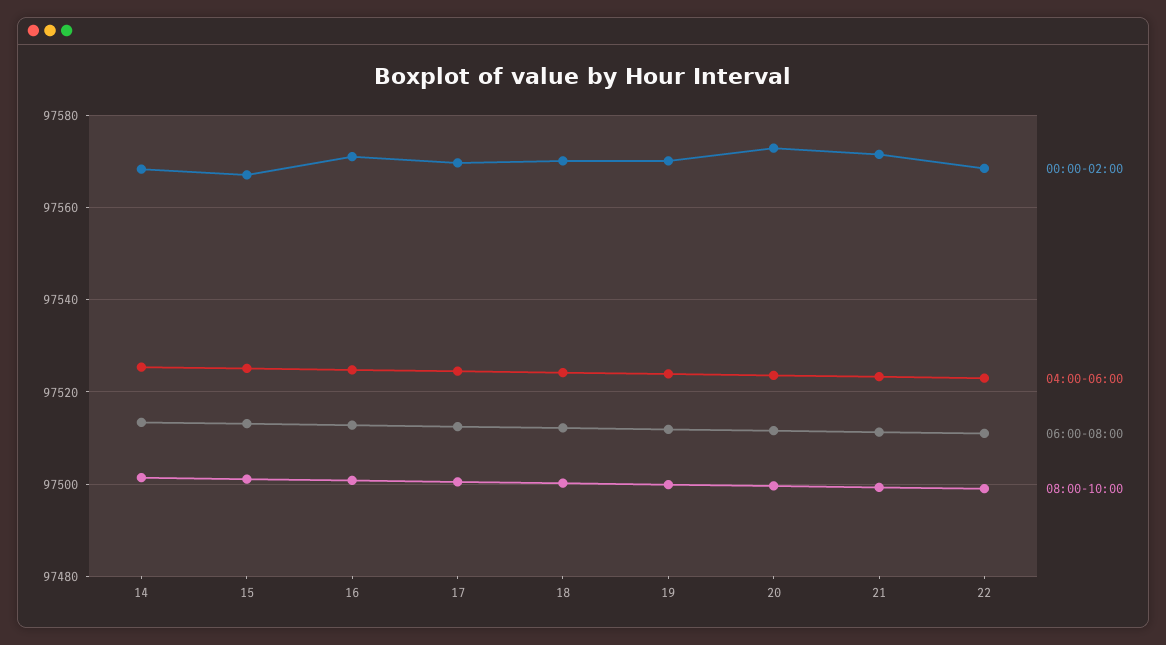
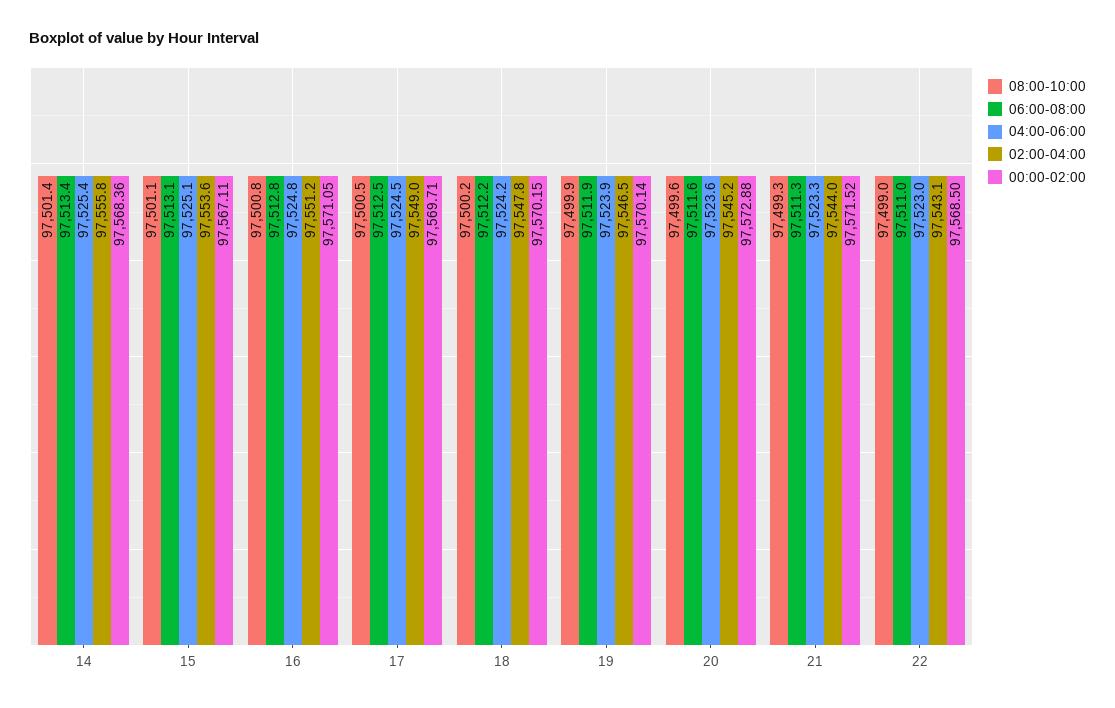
  {
    "00:00-02:00": {
      "14": 97568.36,
      "15": 97567.11,
      "16": 97571.05,
      "17": 97569.71,
      "18": 97570.15,
      "19": 97570.14,
      "20": 97572.88,
      "21": 97571.52,
      "22": 97568.5
    },
    "04:00-06:00": {
      "14": 97525.4,
      "15": 97525.1,
      "16": 97524.8,
      "17": 97524.5,
      "18": 97524.2,
      "19": 97523.9,
      "20": 97523.6,
      "21": 97523.3,
      "22": 97523
    },
    "06:00-08:00": {
      "14": 97513.4,
      "15": 97513.1,
      "16": 97512.8,
      "17": 97512.5,
      "18": 97512.2,
      "19": 97511.9,
      "20": 97511.6,
      "21": 97511.3,
      "22": 97511
    },
    "08:00-10:00": {
      "14": 97501.4,
      "15": 97501.1,
      "16": 97500.8,
      "17": 97500.5,
      "18": 97500.2,
      "19": 97499.9,
      "20": 97499.6,
      "21": 97499.3,
      "22": 97499
-   }
+   },
+   "02:00-04:00": {
+     "14": 97555.8,
+     "15": 97553.6,
+     "16": 97551.2,
+     "17": 97549,
+     "18": 97547.8,
+     "19": 97546.5,
+     "20": 97545.2,
+     "21": 97544,
+     "22": 97543.1
+   }
  }

